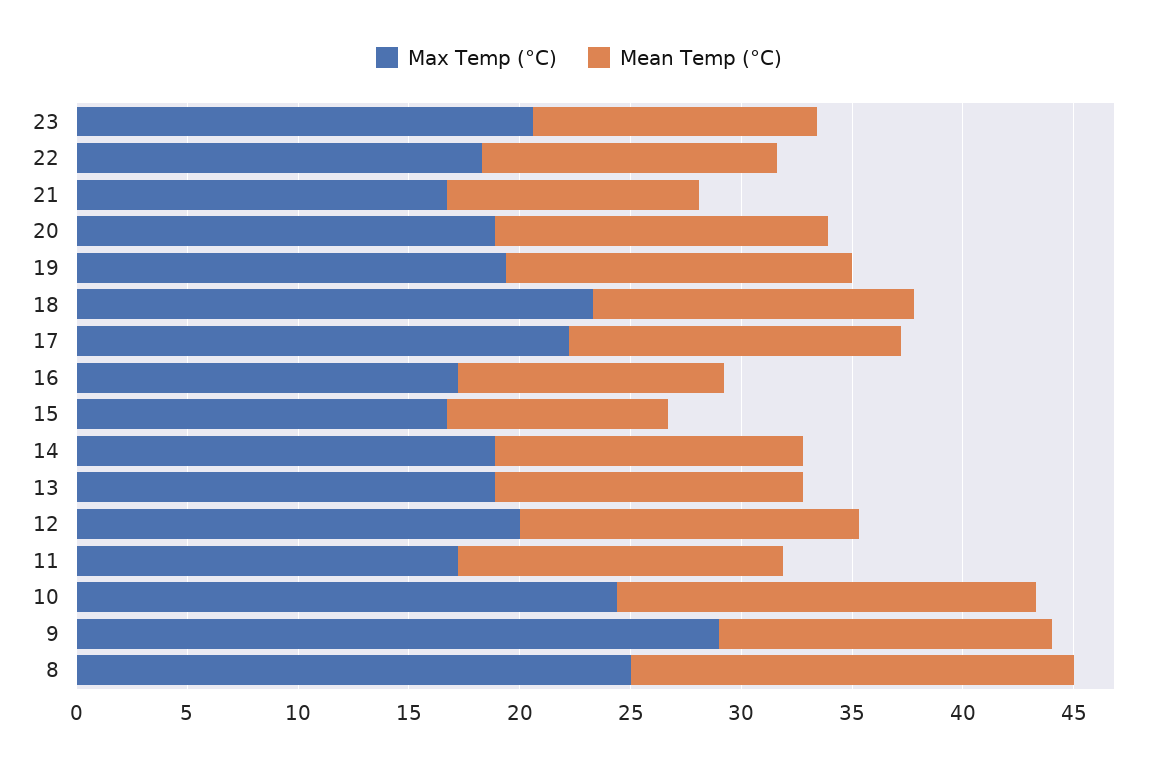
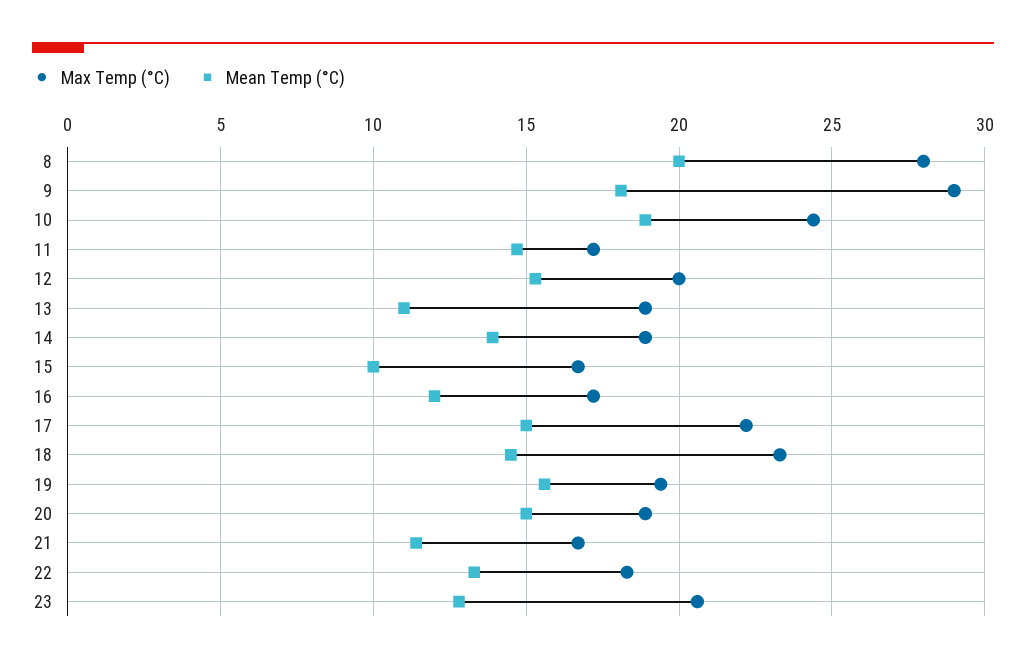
  {
    "Max Temp (°C)": {
      "23": 20.5,
      "22": 18.5,
      "21": 16.5,
      "20": 19,
      "19": 19.5,
      "18": 23.5,
      "17": 22,
      "16": 17,
      "15": 16.5,
      "14": 19,
      "13": 19,
      "12": 20,
      "11": 17,
      "10": 24.5,
      "9": 29,
-     "8": 25
+     "8": 28
    },
    "Mean Temp (°C)": {
      "23": 13,
      "22": 13.5,
      "21": 11.5,
      "20": 15,
      "19": 15.5,
      "18": 14.5,
      "17": 15,
      "16": 12,
      "15": 10,
      "14": 14,
-     "13": 14,
+     "13": 11,
      "12": 15.5,
      "11": 14.5,
      "10": 19,
-     "9": 15,
+     "9": 18,
      "8": 20
    }
  }

